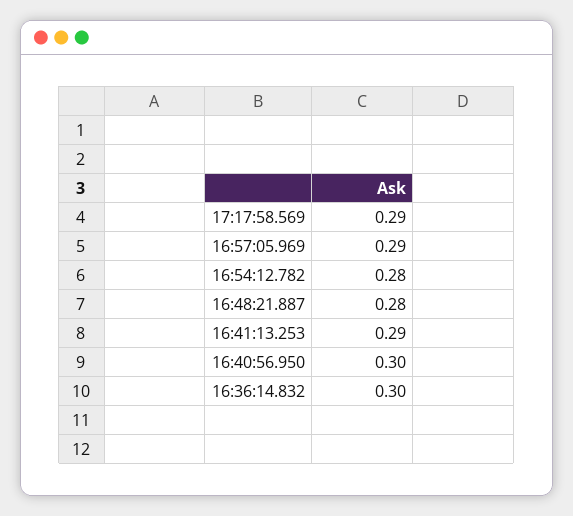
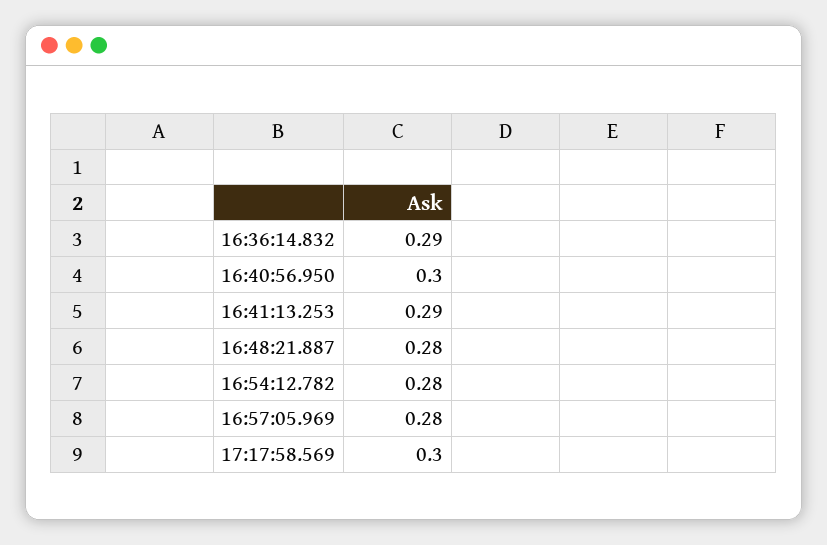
  {
-   "17:17:58.569": 0.29,
+   "17:17:58.569": 0.3,
-   "16:57:05.969": 0.29,
+   "16:57:05.969": 0.28,
    "16:54:12.782": 0.28,
    "16:48:21.887": 0.28,
    "16:41:13.253": 0.29,
    "16:40:56.950": 0.3,
-   "16:36:14.832": 0.3
+   "16:36:14.832": 0.29
  }

